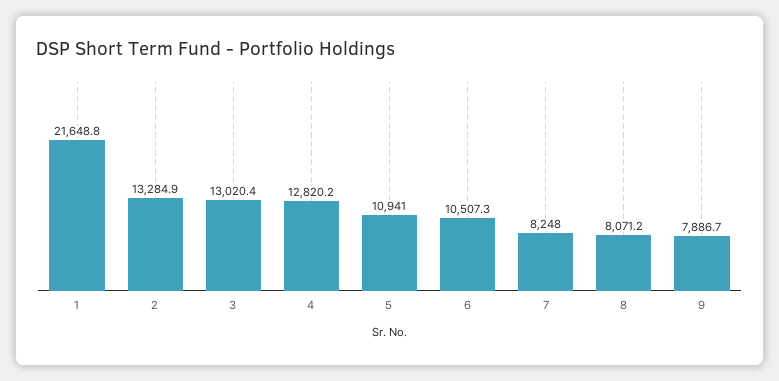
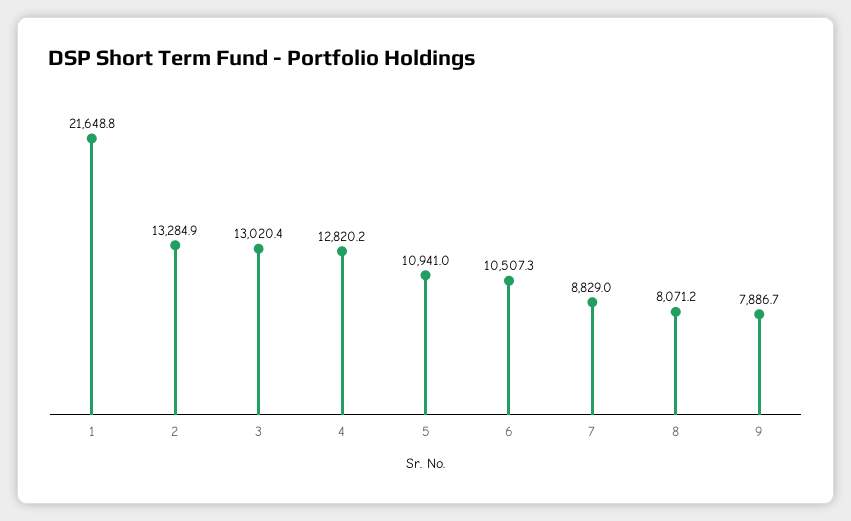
  {
    "1": 21648.8,
    "2": 13284.9,
    "3": 13020.4,
    "4": 12820.2,
    "5": 10941,
    "6": 10507.3,
-   "7": 8248,
+   "7": 8829,
    "8": 8071.2,
    "9": 7886.7
  }

